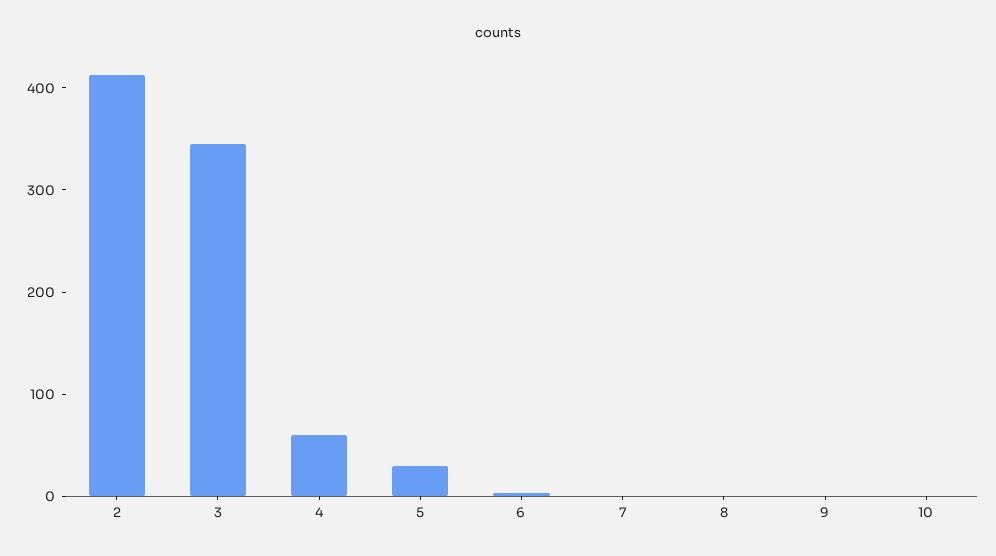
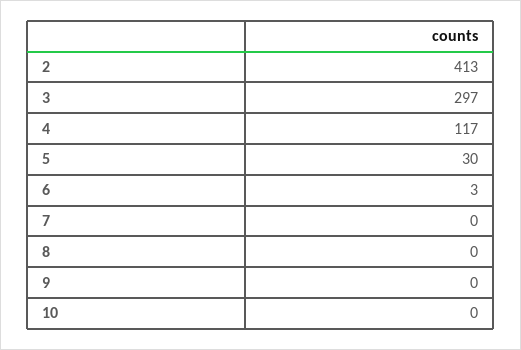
  {
    "2": 413,
-   "3": 340,
+   "3": 297,
-   "4": 60,
+   "4": 117,
    "5": 30,
    "6": 3,
    "7": 0,
    "8": 0,
    "9": 0,
    "10": 0
  }

